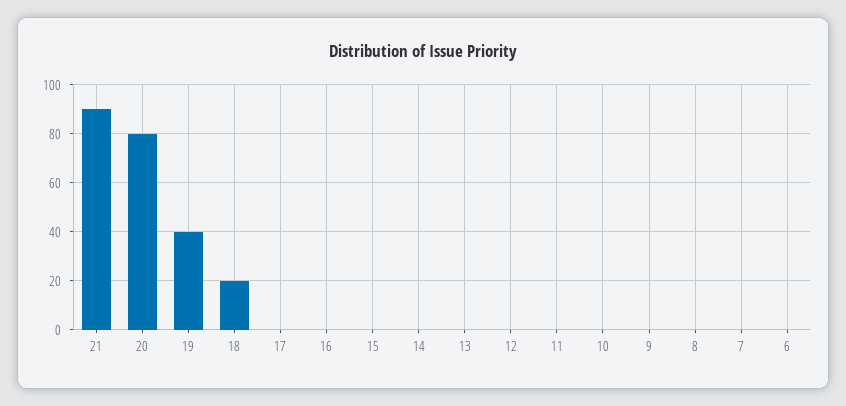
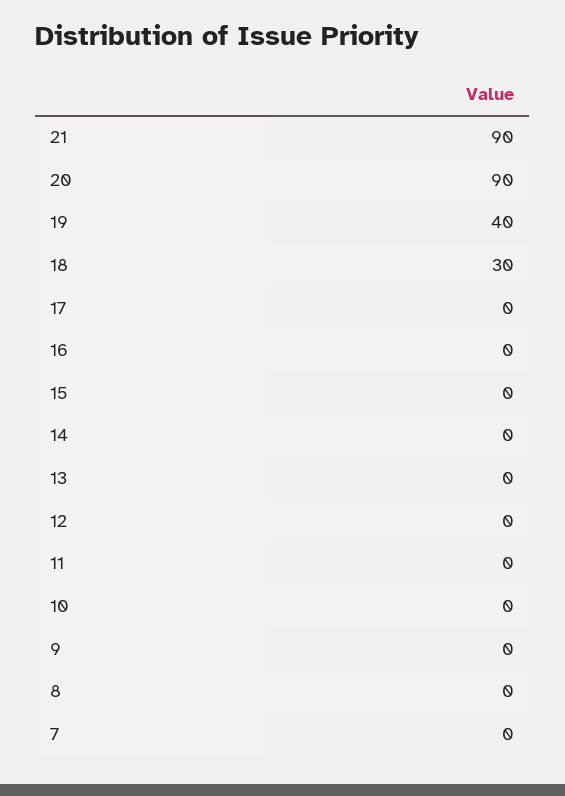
  {
    "21": 90,
-   "20": 80,
+   "20": 90,
    "19": 40,
-   "18": 20,
+   "18": 30,
    "17": 0,
    "16": 0,
    "15": 0,
    "14": 0,
    "13": 0,
    "12": 0,
    "11": 0,
    "10": 0,
    "9": 0,
    "8": 0,
-   "7": 0,
+   "7": 0
-   "6": 0
  }

